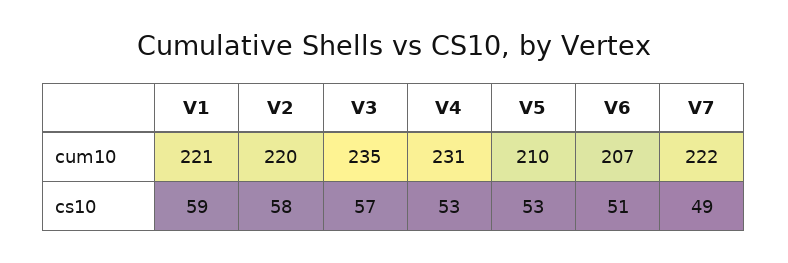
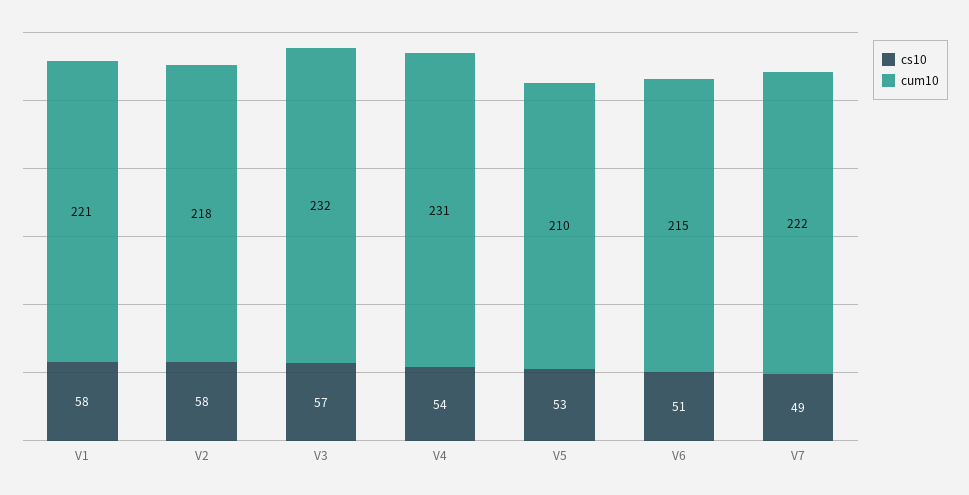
  {
    "cum10": {
      "V1": 221,
-     "V2": 220,
+     "V2": 218,
-     "V3": 235,
+     "V3": 232,
      "V4": 231,
      "V5": 210,
-     "V6": 207,
+     "V6": 215,
      "V7": 222
    },
    "cs10": {
-     "V1": 59,
+     "V1": 58,
      "V2": 58,
      "V3": 57,
-     "V4": 53,
+     "V4": 54,
      "V5": 53,
      "V6": 51,
      "V7": 49
    }
  }

